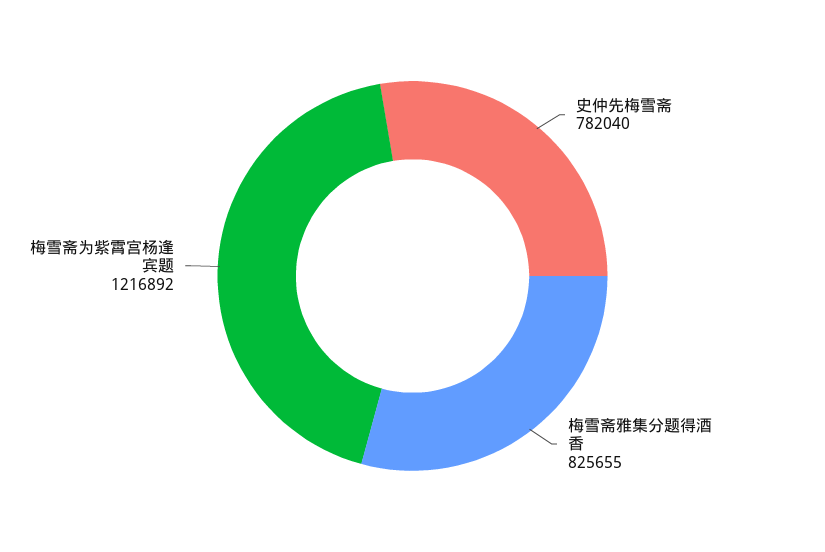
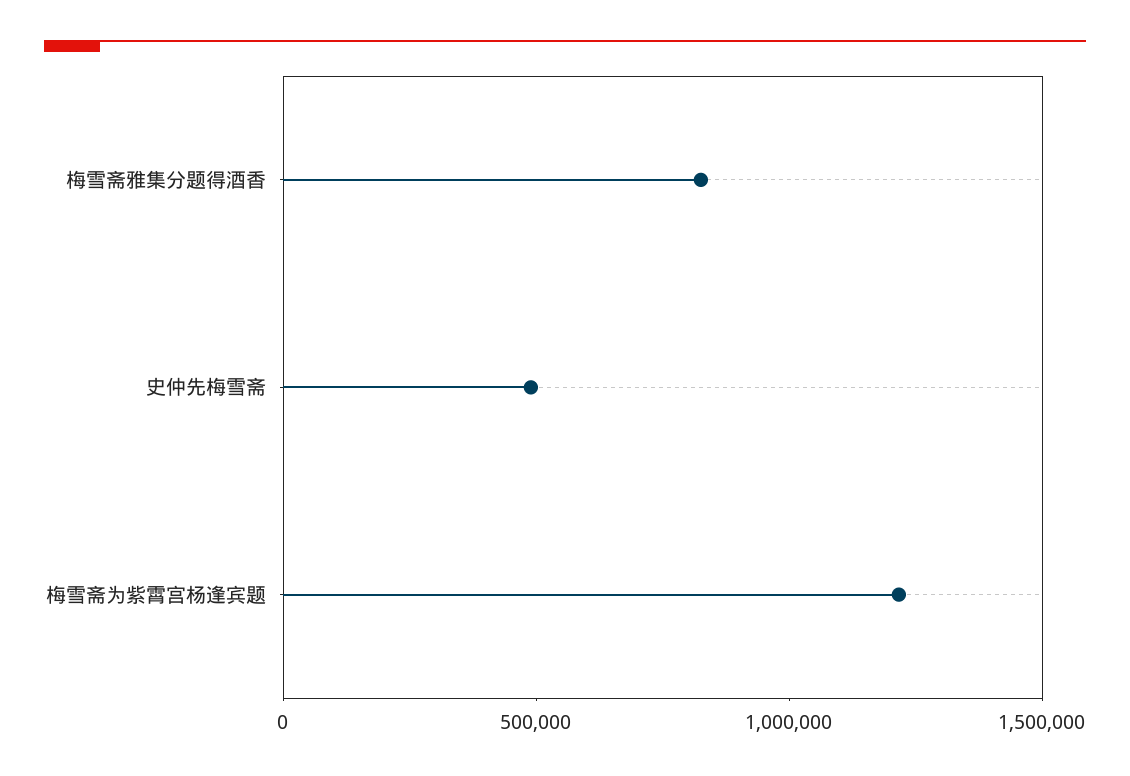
  {
-   "史仲先梅雪斋": 782040,
+   "史仲先梅雪斋": 500000,
    "梅雪斋雅集分题得酒香": 825655,
    "梅雪斋为紫霄宫杨逢宾题": 1216892
  }

